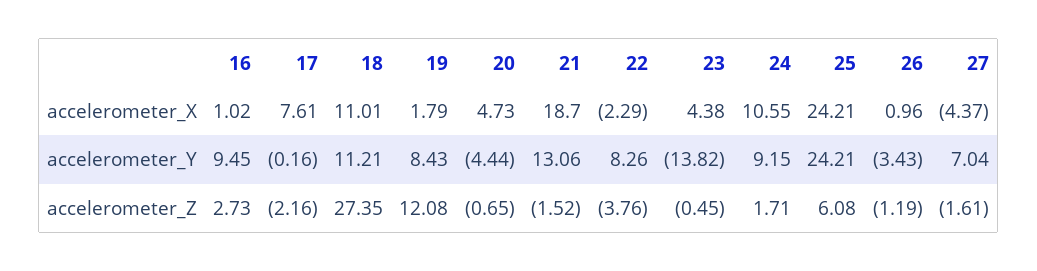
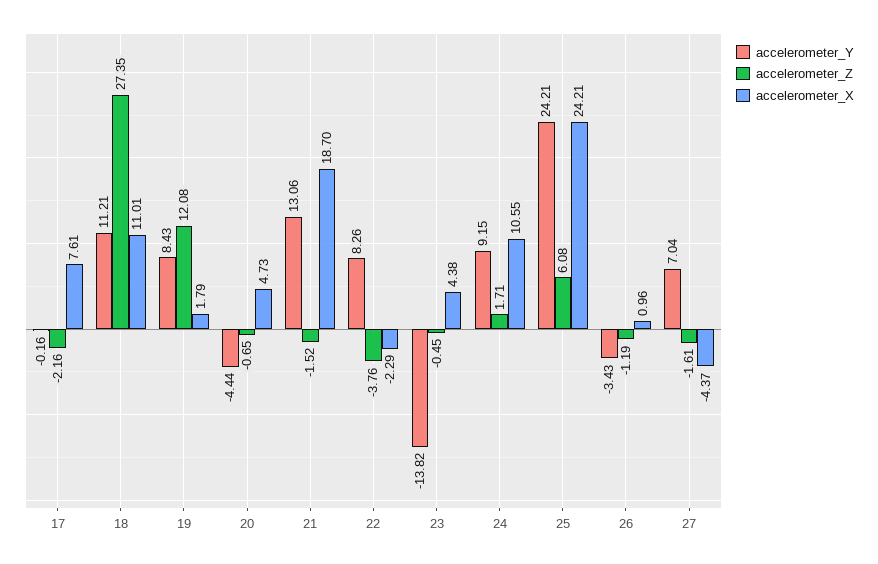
  {
    "accelerometer_X": {
-     "16": 1.02,
      "17": 7.61,
      "18": 11.01,
      "19": 1.79,
      "20": 4.73,
      "21": 18.7,
      "22": -2.29,
      "23": 4.38,
      "24": 10.55,
      "25": 24.21,
      "26": 0.96,
      "27": -4.37
    },
    "accelerometer_Y": {
-     "16": 9.45,
      "17": -0.16,
      "18": 11.21,
      "19": 8.43,
      "20": -4.44,
      "21": 13.06,
      "22": 8.26,
      "23": -13.82,
      "24": 9.15,
      "25": 24.21,
      "26": -3.43,
      "27": 7.04
    },
    "accelerometer_Z": {
-     "16": 2.73,
      "17": -2.16,
      "18": 27.35,
      "19": 12.08,
      "20": -0.65,
      "21": -1.52,
      "22": -3.76,
      "23": -0.45,
      "24": 1.71,
      "25": 6.08,
      "26": -1.19,
      "27": -1.61
    }
  }

